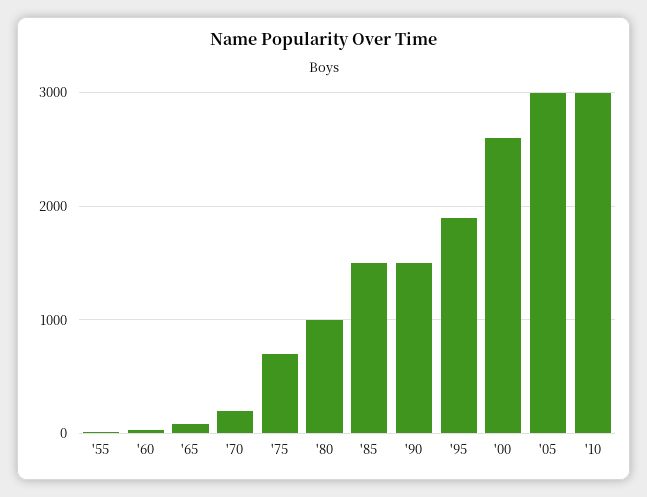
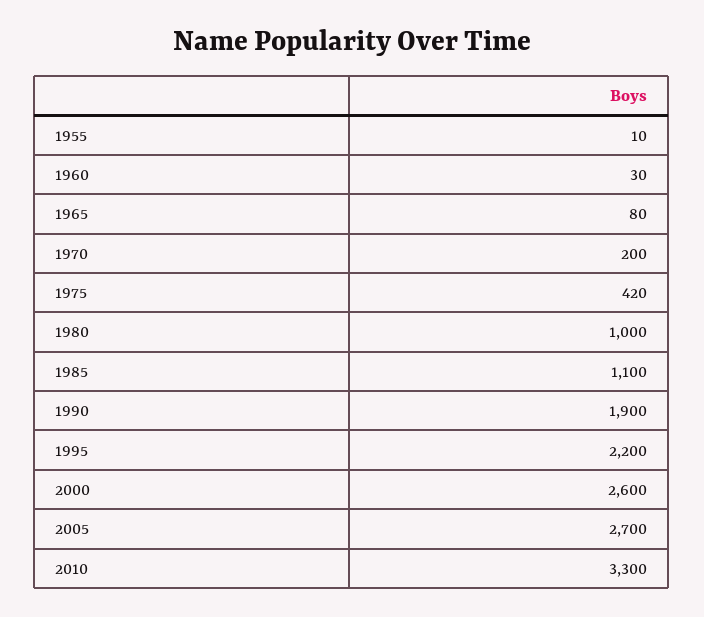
  {
    "'55": 10,
    "'60": 30,
    "'65": 80,
    "'70": 200,
-   "'75": 700,
+   "'75": 420,
    "'80": 1000,
-   "'85": 1500,
+   "'85": 1100,
-   "'90": 1500,
+   "'90": 1900,
-   "'95": 1900,
+   "'95": 2200,
    "'00": 2600,
-   "'05": 3000,
+   "'05": 2700,
-   "'10": 3000
+   "'10": 3300
  }

